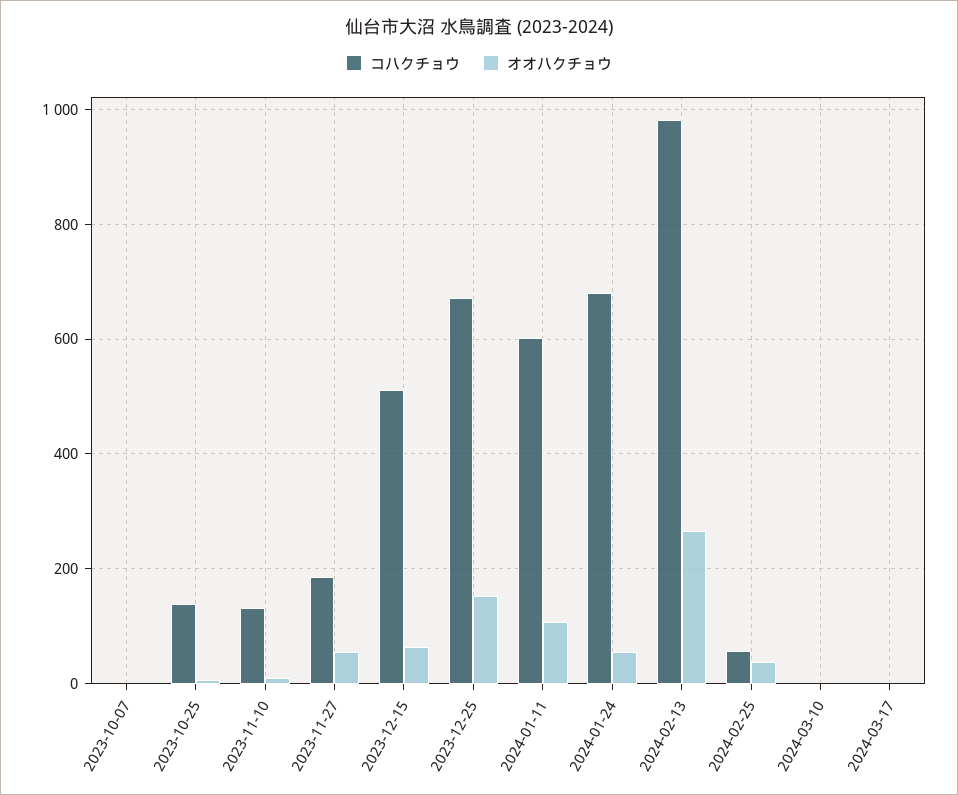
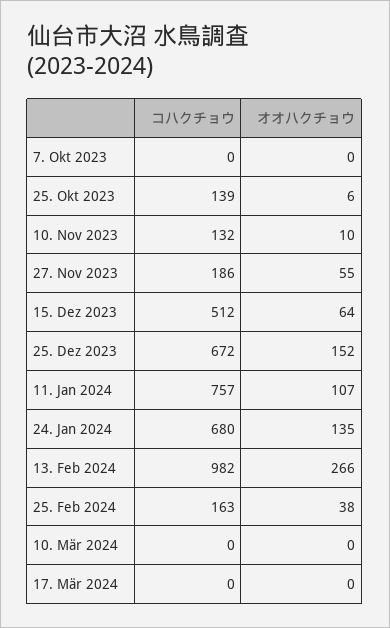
  {
    "コハクチョウ": {
      "2023-10-07": 0,
      "2023-10-25": 139,
      "2023-11-10": 132,
      "2023-11-27": 186,
      "2023-12-15": 512,
      "2023-12-25": 672,
-     "2024-01-11": 600,
+     "2024-01-11": 757,
      "2024-01-24": 680,
      "2024-02-13": 982,
-     "2024-02-25": 60,
+     "2024-02-25": 163,
      "2024-03-10": 0,
      "2024-03-17": 0
    },
    "オオハクチョウ": {
      "2023-10-07": 0,
      "2023-10-25": 6,
      "2023-11-10": 10,
      "2023-11-27": 55,
      "2023-12-15": 64,
      "2023-12-25": 152,
      "2024-01-11": 107,
-     "2024-01-24": 60,
+     "2024-01-24": 135,
      "2024-02-13": 266,
      "2024-02-25": 38,
      "2024-03-10": 0,
      "2024-03-17": 0
    }
  }

